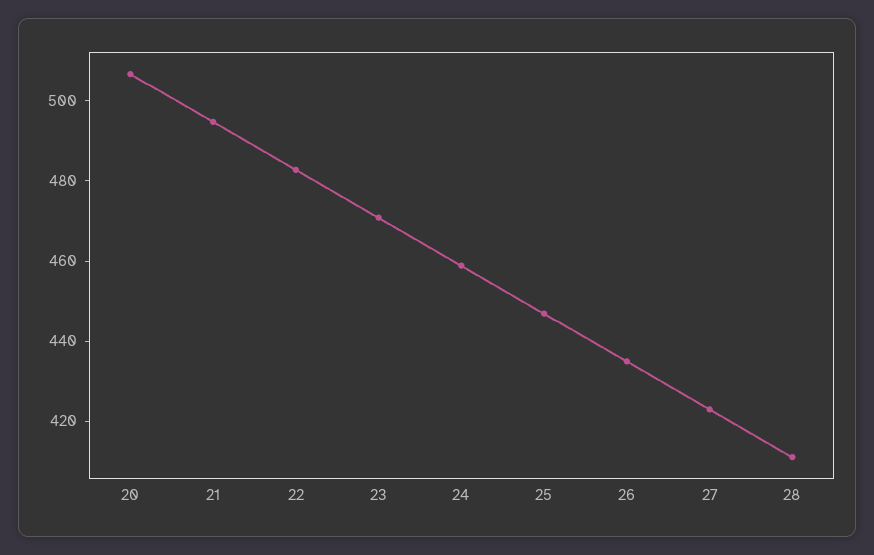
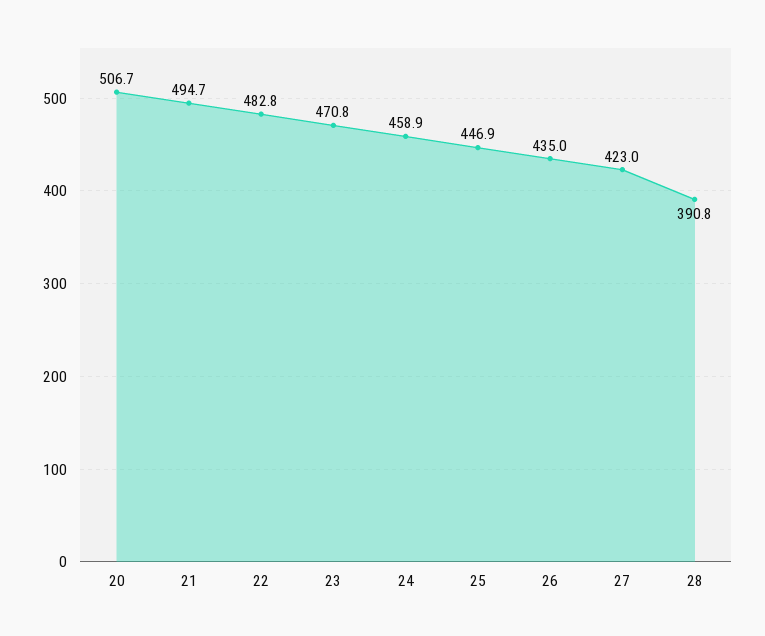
  {
    "20": 506.7,
    "21": 494.7,
    "22": 482.8,
    "23": 470.8,
    "24": 458.9,
    "25": 446.9,
    "26": 435,
    "27": 423,
-   "28": 410
+   "28": 390.8
  }

